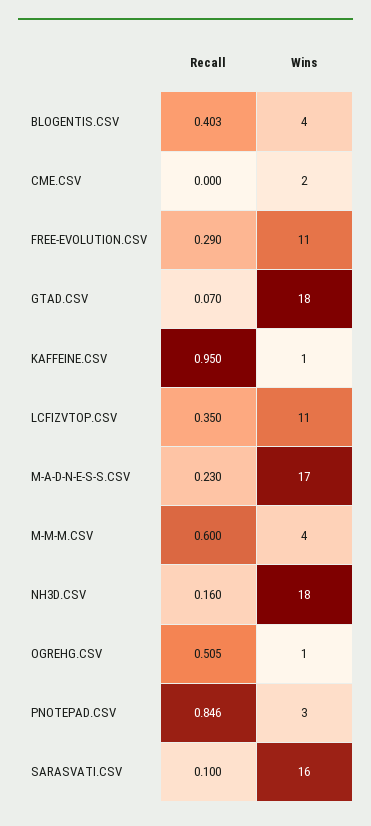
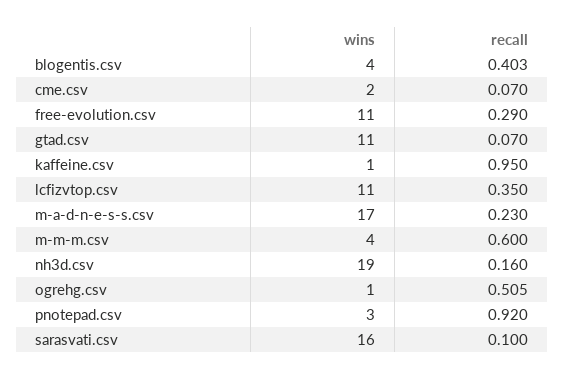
  {
    "Recall": {
      "BLOGENTIS.CSV": 0.403,
-     "CME.CSV": 0,
+     "CME.CSV": 0.07,
      "FREE-EVOLUTION.CSV": 0.29,
      "GTAD.CSV": 0.07,
      "KAFFEINE.CSV": 0.95,
      "LCFIZVTOP.CSV": 0.35,
      "M-A-D-N-E-S-S.CSV": 0.23,
      "M-M-M.CSV": 0.6,
      "NH3D.CSV": 0.16,
      "OGREHG.CSV": 0.505,
-     "PNOTEPAD.CSV": 0.846,
+     "PNOTEPAD.CSV": 0.92,
      "SARASVATI.CSV": 0.1
    },
    "Wins": {
      "BLOGENTIS.CSV": 4,
      "CME.CSV": 2,
      "FREE-EVOLUTION.CSV": 11,
-     "GTAD.CSV": 18,
+     "GTAD.CSV": 11,
      "KAFFEINE.CSV": 1,
      "LCFIZVTOP.CSV": 11,
      "M-A-D-N-E-S-S.CSV": 17,
      "M-M-M.CSV": 4,
-     "NH3D.CSV": 18,
+     "NH3D.CSV": 19,
      "OGREHG.CSV": 1,
      "PNOTEPAD.CSV": 3,
      "SARASVATI.CSV": 16
    }
  }

